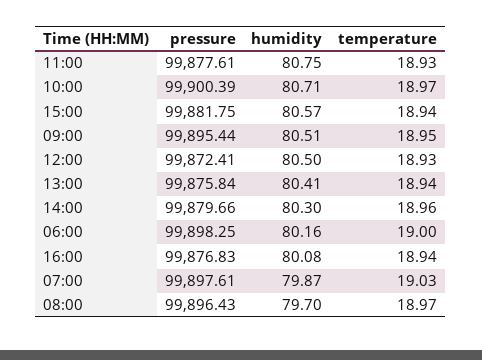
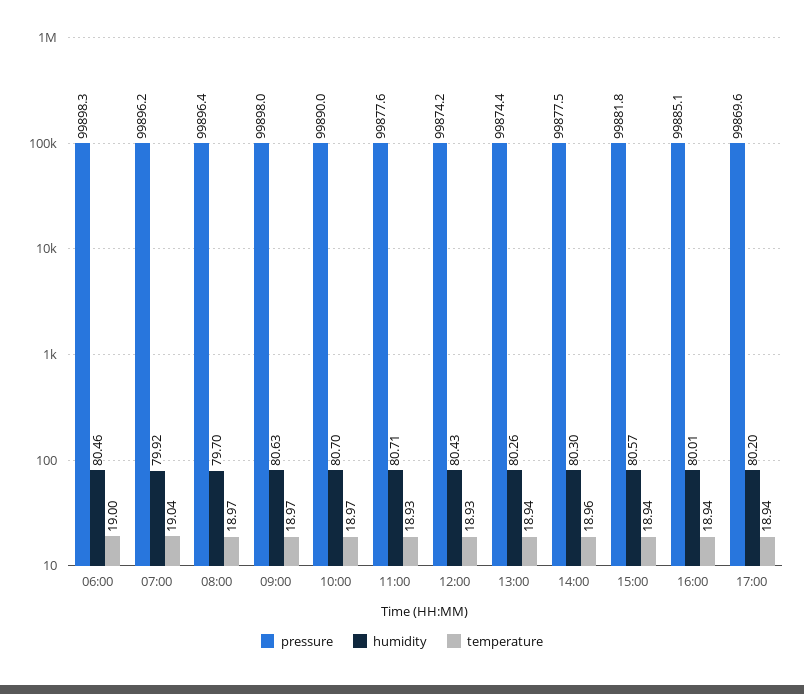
  {
    "pressure": {
      "11:00": 99877.61,
-     "10:00": 99900.39,
+     "10:00": 99890,
      "15:00": 99881.75,
-     "09:00": 99895.44,
+     "09:00": 99898,
-     "12:00": 99872.41,
+     "12:00": 99874.2,
-     "13:00": 99875.84,
+     "13:00": 99874.4,
-     "14:00": 99879.66,
+     "14:00": 99877.5,
      "06:00": 99898.25,
-     "16:00": 99876.83,
+     "16:00": 99885.1,
-     "07:00": 99897.61,
+     "07:00": 99896.2,
-     "08:00": 99896.43
+     "08:00": 99896.43,
+     "17:00": 99869.6
    },
    "humidity": {
-     "11:00": 80.75,
+     "11:00": 80.71,
-     "10:00": 80.71,
+     "10:00": 80.7,
      "15:00": 80.57,
-     "09:00": 80.51,
+     "09:00": 80.63,
-     "12:00": 80.5,
+     "12:00": 80.43,
-     "13:00": 80.41,
+     "13:00": 80.26,
      "14:00": 80.3,
-     "06:00": 80.16,
+     "06:00": 80.46,
-     "16:00": 80.08,
+     "16:00": 80.01,
-     "07:00": 79.87,
+     "07:00": 79.92,
-     "08:00": 79.7
+     "08:00": 79.7,
+     "17:00": 80.2
    },
    "temperature": {
      "11:00": 18.93,
      "10:00": 18.97,
      "15:00": 18.94,
-     "09:00": 18.95,
+     "09:00": 18.97,
      "12:00": 18.93,
      "13:00": 18.94,
      "14:00": 18.96,
      "06:00": 19,
      "16:00": 18.94,
-     "07:00": 19.03,
+     "07:00": 19.04,
-     "08:00": 18.97
+     "08:00": 18.97,
+     "17:00": 18.94
    }
  }

